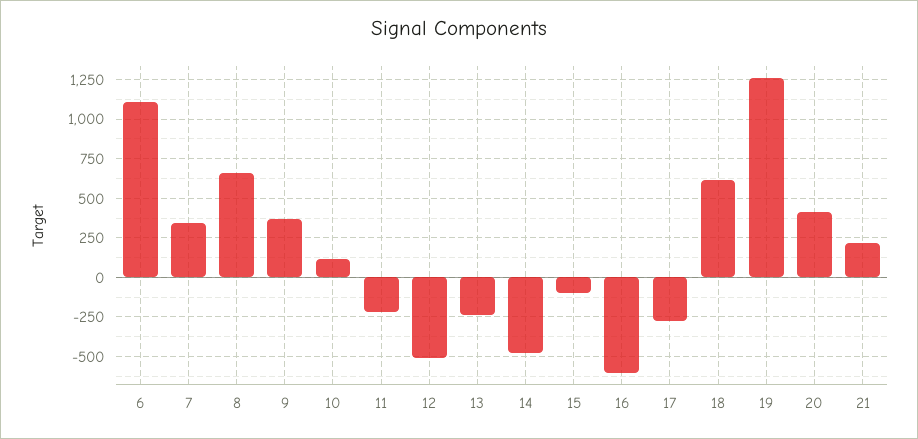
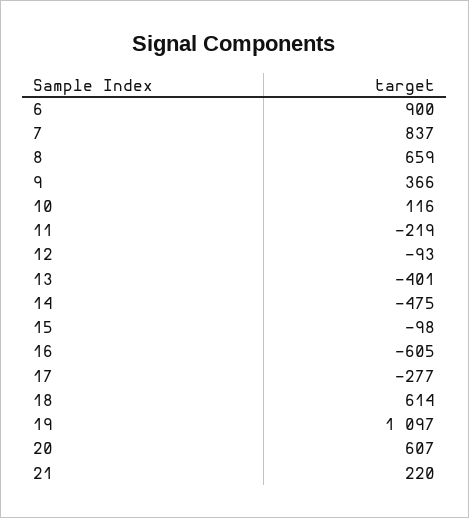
  {
-   "6": 1100,
+   "6": 900,
-   "7": 350,
+   "7": 837,
    "8": 659,
    "9": 366,
    "10": 116,
    "11": -219,
-   "12": -500,
+   "12": -93,
-   "13": -250,
+   "13": -401,
    "14": -475,
    "15": -98,
    "16": -605,
    "17": -277,
    "18": 614,
-   "19": 1250,
+   "19": 1097,
-   "20": 400,
+   "20": 607,
    "21": 220
  }

